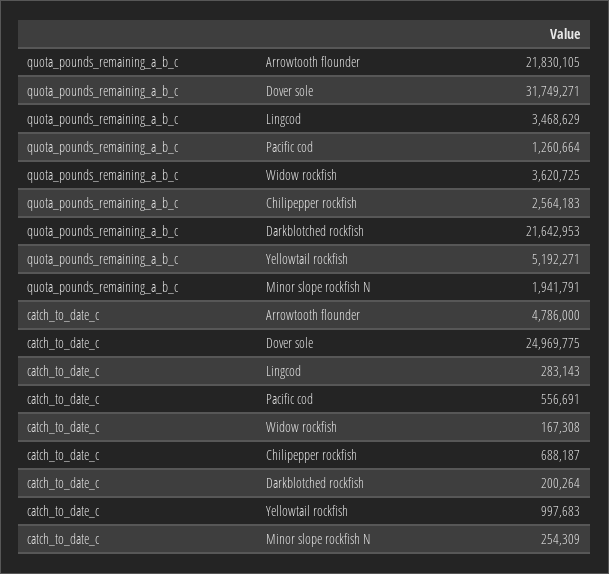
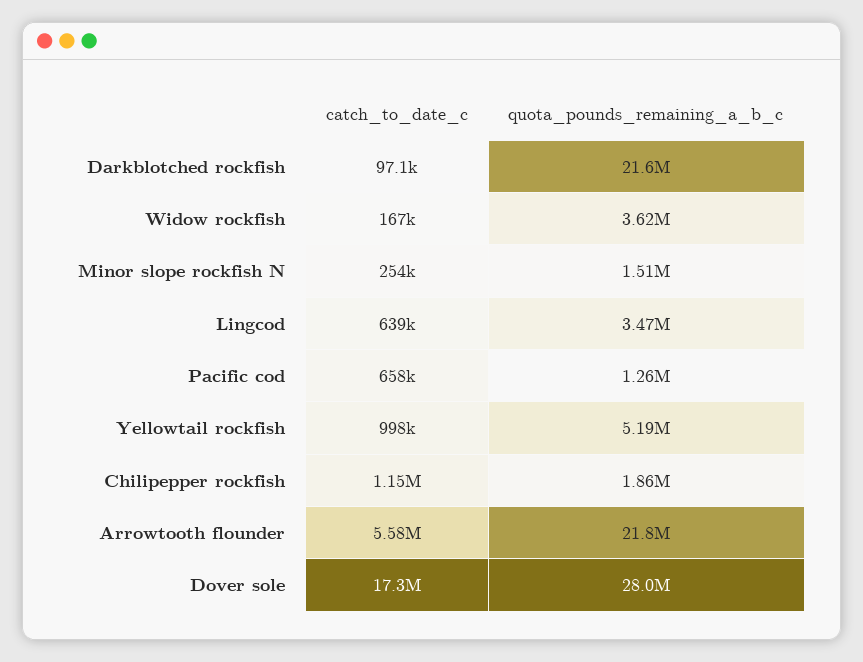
  {
    "quota_pounds_remaining_a_b_c": {
      "Arrowtooth flounder": 21830105,
-     "Dover sole": 31749271,
+     "Dover sole": 28000000,
      "Lingcod": 3468629,
      "Pacific cod": 1260664,
      "Widow rockfish": 3620725,
-     "Chilipepper rockfish": 2564183,
+     "Chilipepper rockfish": 1860000,
      "Darkblotched rockfish": 21642953,
      "Yellowtail rockfish": 5192271,
-     "Minor slope rockfish N": 1941791
+     "Minor slope rockfish N": 1510000
    },
    "catch_to_date_c": {
-     "Arrowtooth flounder": 4786000,
+     "Arrowtooth flounder": 5580000,
-     "Dover sole": 24969775,
+     "Dover sole": 17300000,
-     "Lingcod": 283143,
+     "Lingcod": 639000,
-     "Pacific cod": 556691,
+     "Pacific cod": 658000,
      "Widow rockfish": 167308,
-     "Chilipepper rockfish": 688187,
+     "Chilipepper rockfish": 1150000,
-     "Darkblotched rockfish": 200264,
+     "Darkblotched rockfish": 97100,
      "Yellowtail rockfish": 997683,
      "Minor slope rockfish N": 254309
    }
  }

